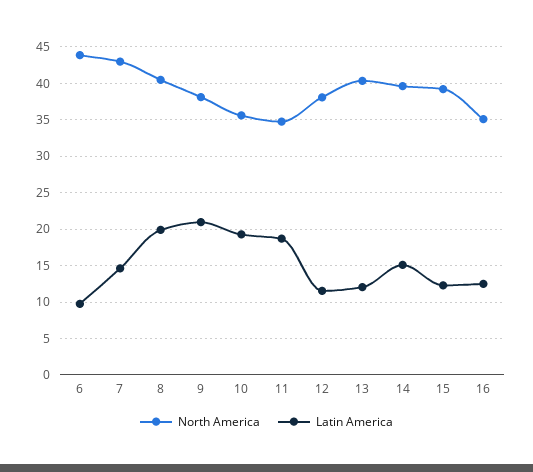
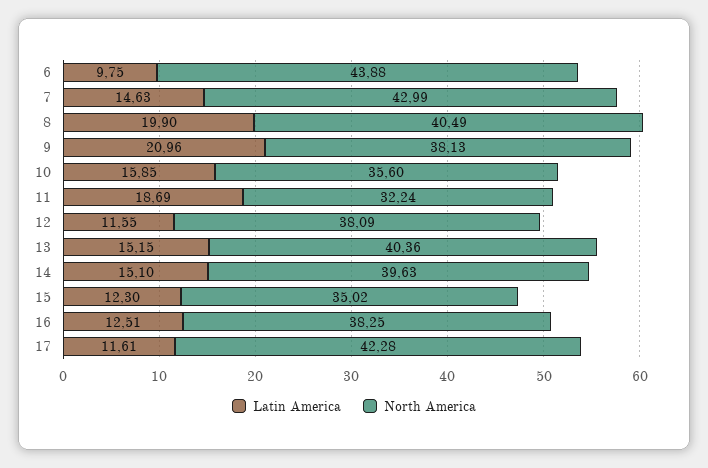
  {
    "North America": {
      "6": 43.88,
      "7": 42.99,
      "8": 40.49,
      "9": 38.13,
      "10": 35.6,
-     "11": 35,
+     "11": 32.24,
      "12": 38.09,
      "13": 40.36,
      "14": 39.63,
-     "15": 39,
+     "15": 35.02,
-     "16": 35
+     "16": 38.25,
+     "17": 42.28
    },
    "Latin America": {
      "6": 9.75,
      "7": 14.63,
      "8": 19.9,
      "9": 20.96,
-     "10": 19,
+     "10": 15.85,
      "11": 18.69,
      "12": 11.55,
-     "13": 12,
+     "13": 15.15,
      "14": 15.1,
      "15": 12.3,
-     "16": 12.51
+     "16": 12.51,
+     "17": 11.61
    }
  }

